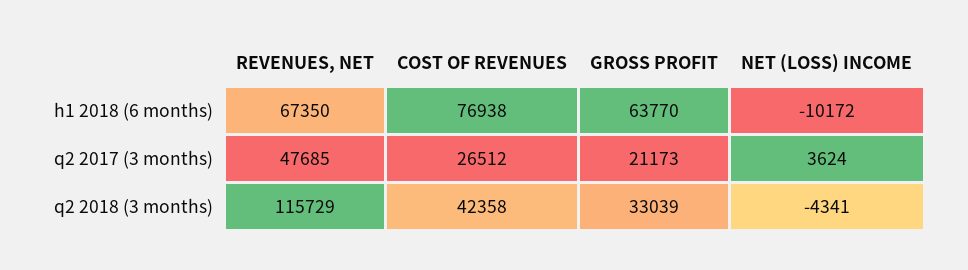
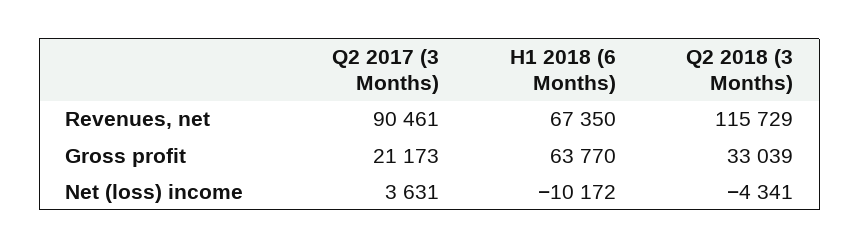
  {
    "REVENUES, NET": {
      "h1 2018 (6 months)": 67350,
-     "q2 2017 (3 months)": 47685,
+     "q2 2017 (3 months)": 90461,
      "q2 2018 (3 months)": 115729
    },
-   "COST OF REVENUES": {
-     "h1 2018 (6 months)": 76938,
-     "q2 2017 (3 months)": 26512,
-     "q2 2018 (3 months)": 42358
-   },
    "GROSS PROFIT": {
      "h1 2018 (6 months)": 63770,
      "q2 2017 (3 months)": 21173,
      "q2 2018 (3 months)": 33039
    },
    "NET (LOSS) INCOME": {
      "h1 2018 (6 months)": -10172,
-     "q2 2017 (3 months)": 3624,
+     "q2 2017 (3 months)": 3631,
      "q2 2018 (3 months)": -4341
    }
  }

